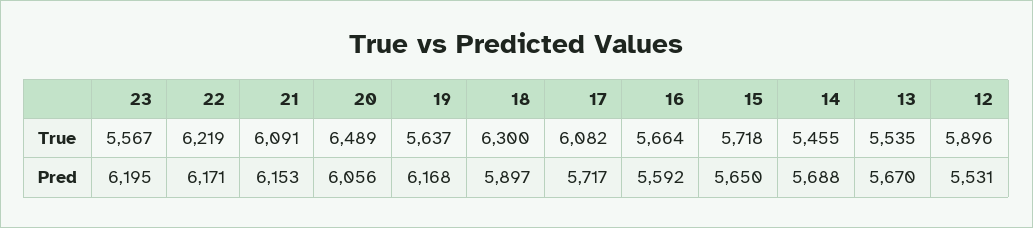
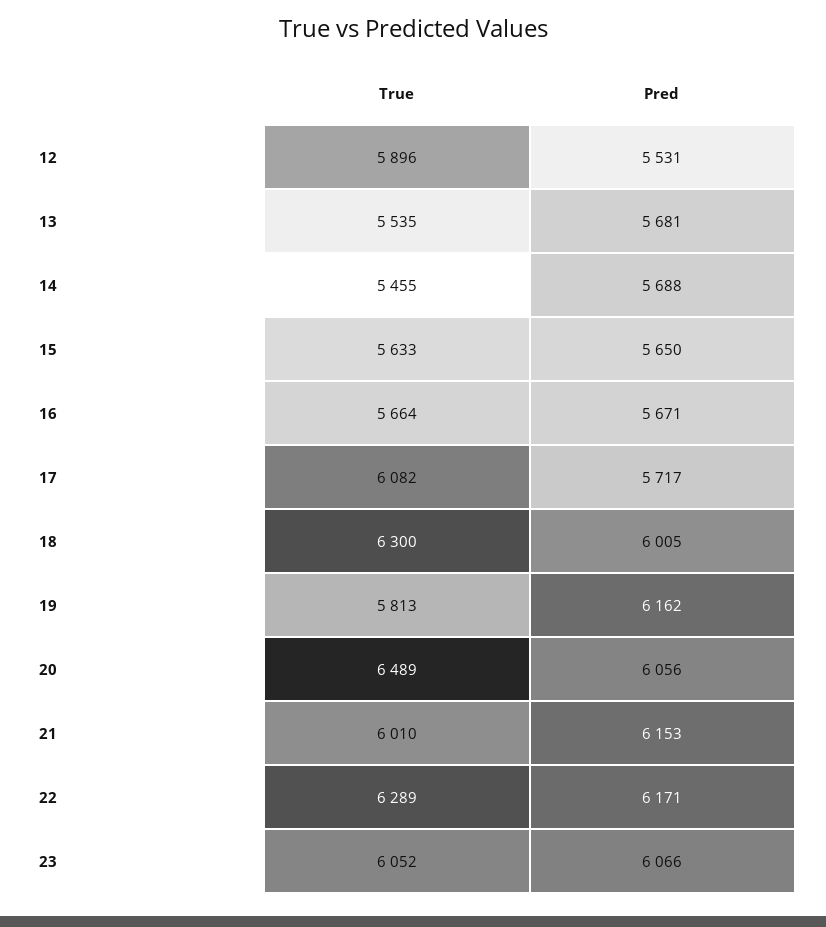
  {
    "23": {
-     "True": 5567,
+     "True": 6052,
-     "Pred": 6195
+     "Pred": 6066
    },
    "22": {
-     "True": 6219,
+     "True": 6289,
      "Pred": 6171
    },
    "21": {
-     "True": 6091,
+     "True": 6010,
      "Pred": 6153
    },
    "20": {
      "True": 6489,
      "Pred": 6056
    },
    "19": {
-     "True": 5637,
+     "True": 5813,
-     "Pred": 6168
+     "Pred": 6162
    },
    "18": {
      "True": 6300,
-     "Pred": 5897
+     "Pred": 6005
    },
    "17": {
      "True": 6082,
      "Pred": 5717
    },
    "16": {
      "True": 5664,
-     "Pred": 5592
+     "Pred": 5671
    },
    "15": {
-     "True": 5718,
+     "True": 5633,
      "Pred": 5650
    },
    "14": {
      "True": 5455,
      "Pred": 5688
    },
    "13": {
      "True": 5535,
-     "Pred": 5670
+     "Pred": 5681
    },
    "12": {
      "True": 5896,
      "Pred": 5531
    }
  }

